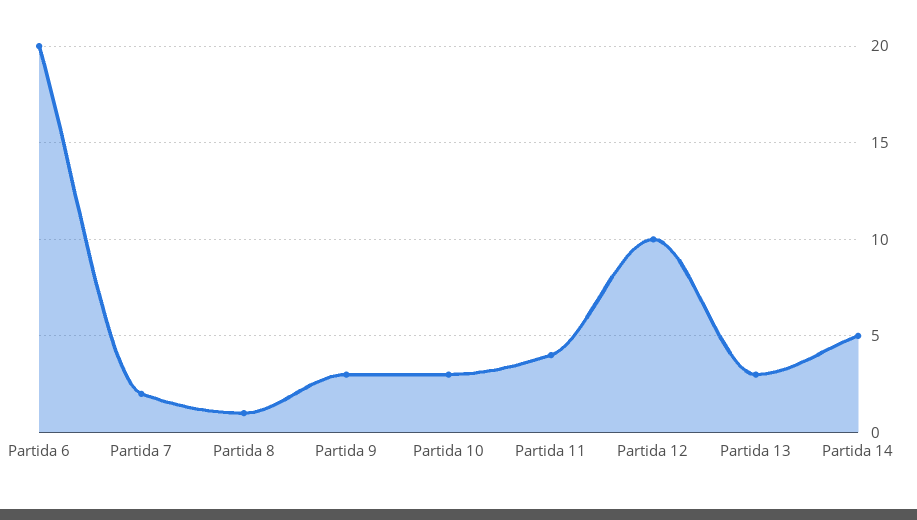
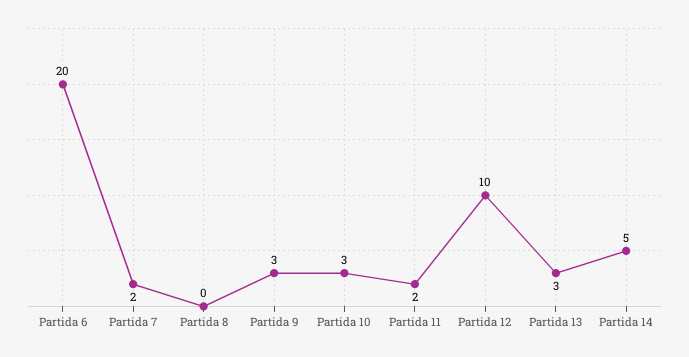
  {
    "Partida 6": 20,
    "Partida 7": 2,
-   "Partida 8": 1,
+   "Partida 8": 0,
    "Partida 9": 3,
    "Partida 10": 3,
-   "Partida 11": 4,
+   "Partida 11": 2,
    "Partida 12": 10,
    "Partida 13": 3,
    "Partida 14": 5
  }

